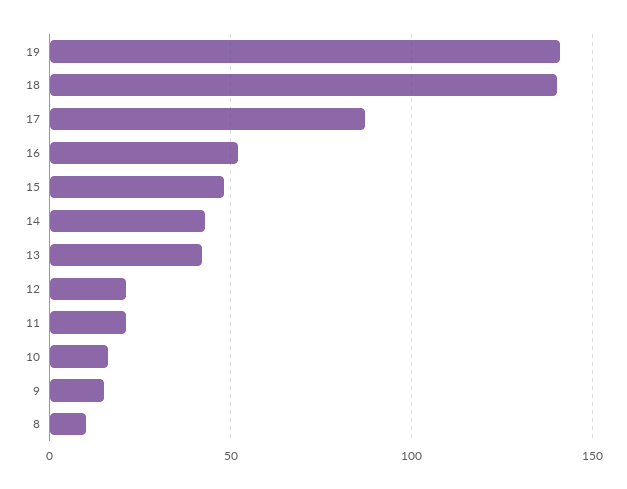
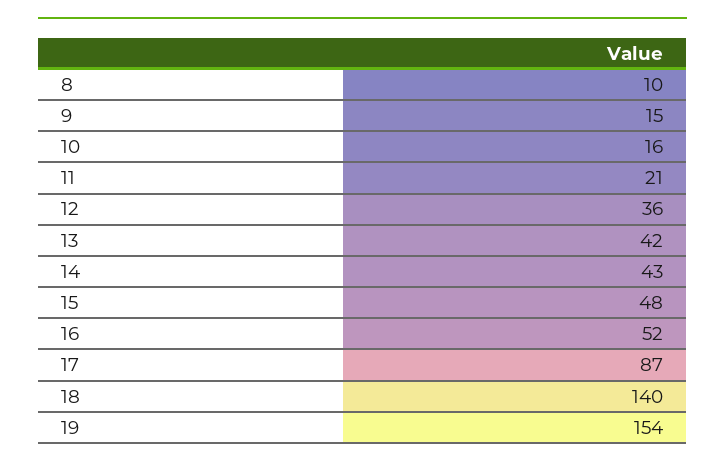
  {
-   "19": 140,
+   "19": 154,
    "18": 140,
    "17": 87,
    "16": 52,
    "15": 48,
    "14": 43,
    "13": 42,
-   "12": 20,
+   "12": 36,
    "11": 21,
    "10": 16,
    "9": 15,
    "8": 10
  }

